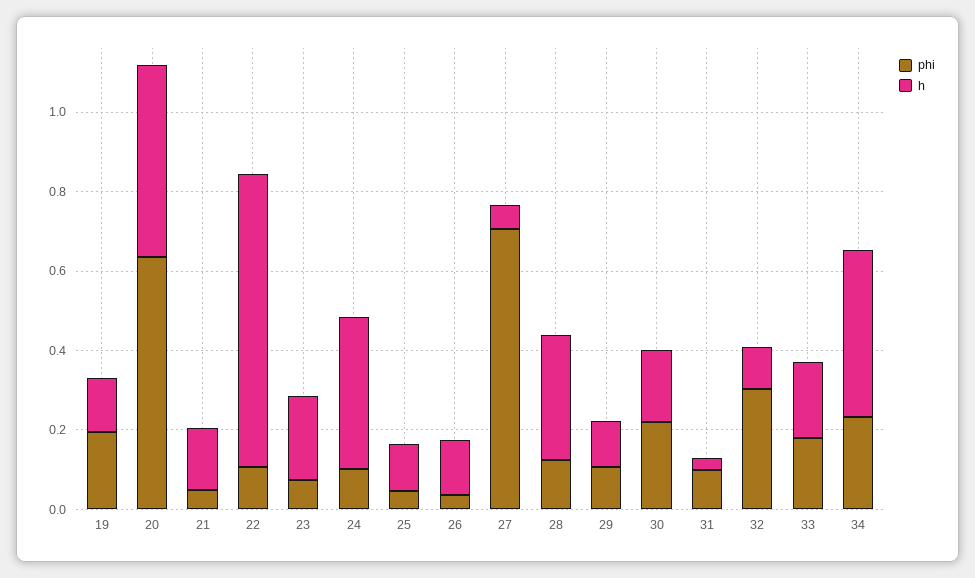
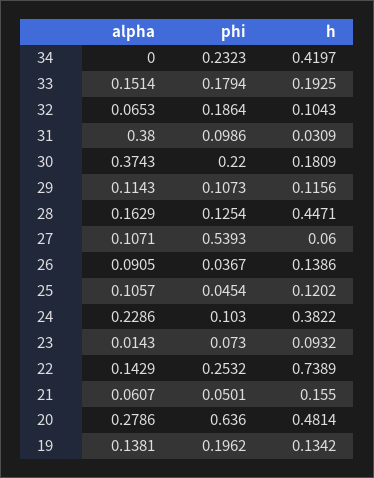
  {
    "phi": {
      "19": 0.1962,
      "20": 0.636,
      "21": 0.0501,
-     "22": 0.1,
+     "22": 0.2532,
      "23": 0.073,
      "24": 0.103,
      "25": 0.0454,
      "26": 0.0367,
-     "27": 0.7,
+     "27": 0.5393,
      "28": 0.1254,
      "29": 0.1073,
      "30": 0.22,
      "31": 0.0986,
-     "32": 0.3,
+     "32": 0.1864,
      "33": 0.1794,
      "34": 0.2323
    },
    "h": {
      "19": 0.1342,
      "20": 0.4814,
      "21": 0.155,
      "22": 0.7389,
-     "23": 0.2,
+     "23": 0.0932,
      "24": 0.3822,
      "25": 0.1202,
      "26": 0.1386,
      "27": 0.06,
-     "28": 0.3,
+     "28": 0.4471,
      "29": 0.1156,
      "30": 0.1809,
      "31": 0.0309,
      "32": 0.1043,
      "33": 0.1925,
      "34": 0.4197
-   }
+   },
+   "alpha": {
+     "34": 0,
+     "33": 0.1514,
+     "32": 0.0653,
+     "31": 0.38,
+     "30": 0.3743,
+     "29": 0.1143,
+     "28": 0.1629,
+     "27": 0.1071,
+     "26": 0.0905,
+     "25": 0.1057,
+     "24": 0.2286,
+     "23": 0.0143,
+     "22": 0.1429,
+     "21": 0.0607,
+     "20": 0.2786,
+     "19": 0.1381
+   }
  }

